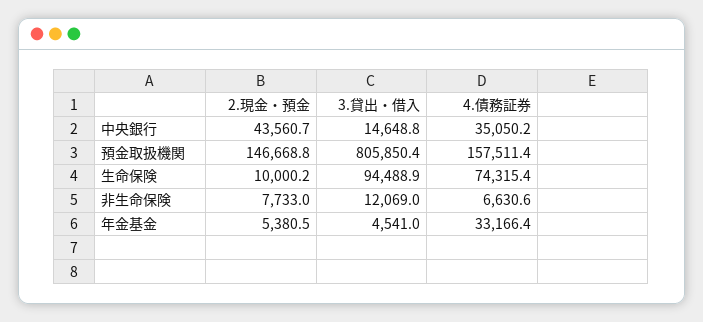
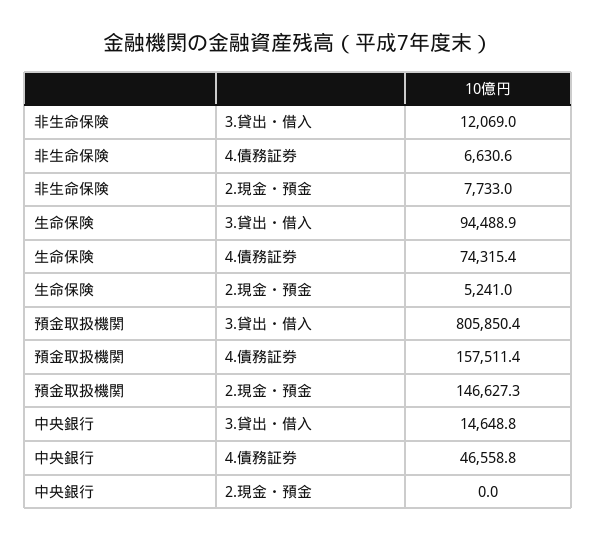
  {
    "2.現金・預金": {
-     "中央銀行": 43560.7,
+     "中央銀行": 0,
-     "預金取扱機関": 146668.8,
+     "預金取扱機関": 146627.3,
-     "生命保険": 10000.2,
+     "生命保険": 5241,
-     "非生命保険": 7733,
+     "非生命保険": 7733
-     "年金基金": 5380.5
    },
    "3.貸出・借入": {
      "中央銀行": 14648.8,
      "預金取扱機関": 805850.4,
      "生命保険": 94488.9,
-     "非生命保険": 12069,
+     "非生命保険": 12069
-     "年金基金": 4541
    },
    "4.債務証券": {
-     "中央銀行": 35050.2,
+     "中央銀行": 46558.8,
      "預金取扱機関": 157511.4,
      "生命保険": 74315.4,
-     "非生命保険": 6630.6,
+     "非生命保険": 6630.6
-     "年金基金": 33166.4
    }
  }

